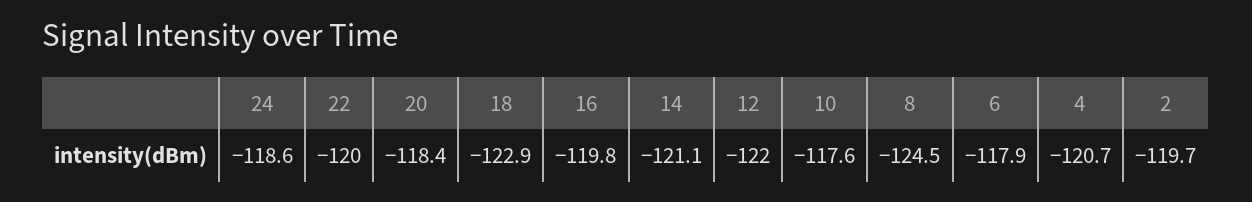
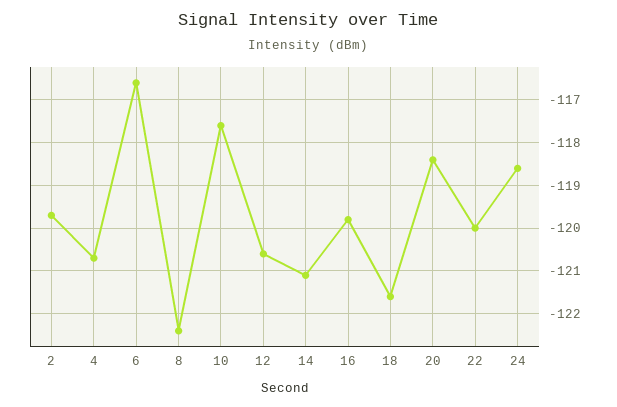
  {
    "24": -118.6,
    "22": -120,
    "20": -118.4,
-   "18": -122.9,
+   "18": -121.5,
    "16": -119.8,
    "14": -121.1,
-   "12": -122,
+   "12": -120.5,
    "10": -117.6,
-   "8": -124.5,
+   "8": -122.5,
-   "6": -117.9,
+   "6": -116.5,
    "4": -120.7,
    "2": -119.7
  }

